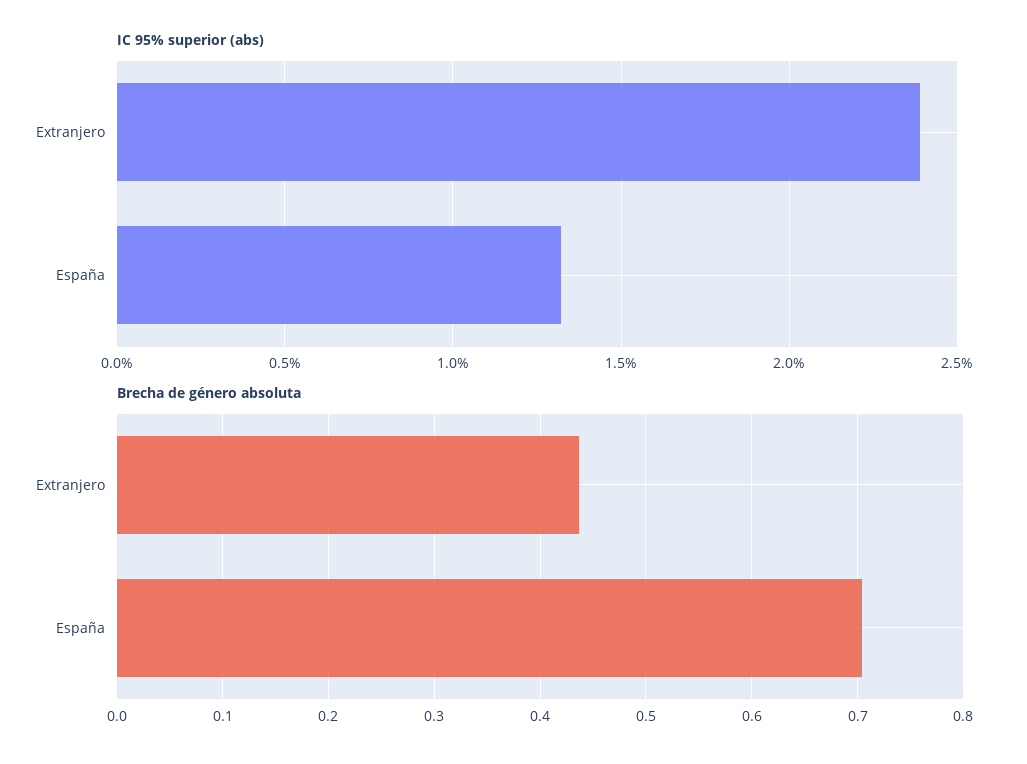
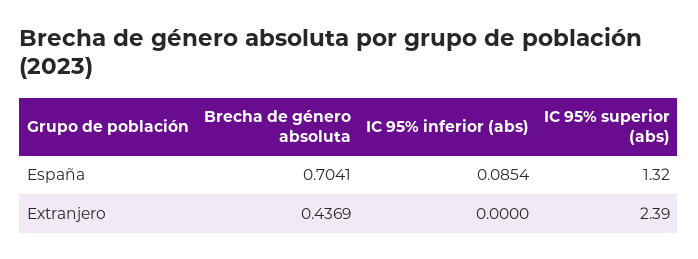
  {
    "IC 95% superior (abs)": {
      "Extranjero": 2.39,
      "España": 1.32
    },
    "Brecha de género absoluta": {
      "Extranjero": 0.4369,
      "España": 0.7041
-   }
+   },
+   "IC 95% inferior (abs)": {
+     "España": 0.0854,
+     "Extranjero": 0
+   }
  }

